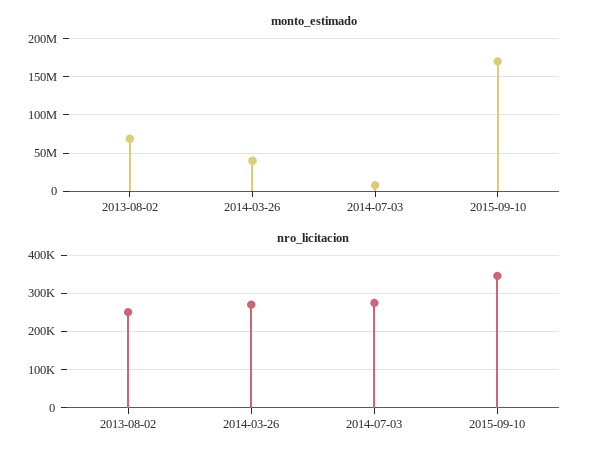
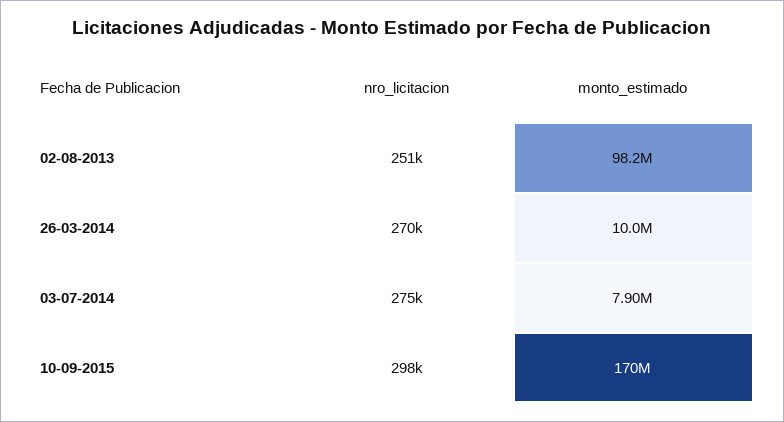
  {
    "monto_estimado": {
-     "2013-08-02": 70000000,
+     "2013-08-02": 98200000,
-     "2014-03-26": 40000000,
+     "2014-03-26": 10000000,
      "2014-07-03": 7900000,
      "2015-09-10": 170000000
    },
    "nro_licitacion": {
      "2013-08-02": 251000,
      "2014-03-26": 270000,
      "2014-07-03": 275000,
-     "2015-09-10": 340000
+     "2015-09-10": 298000
    }
  }

